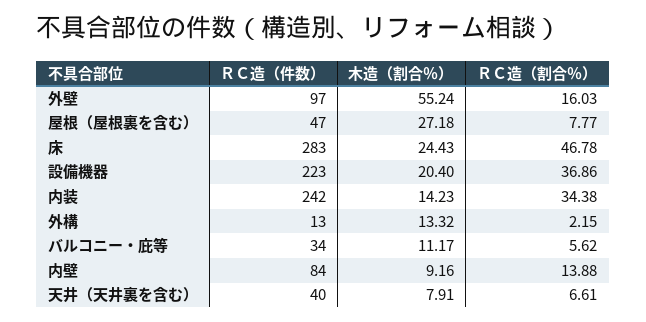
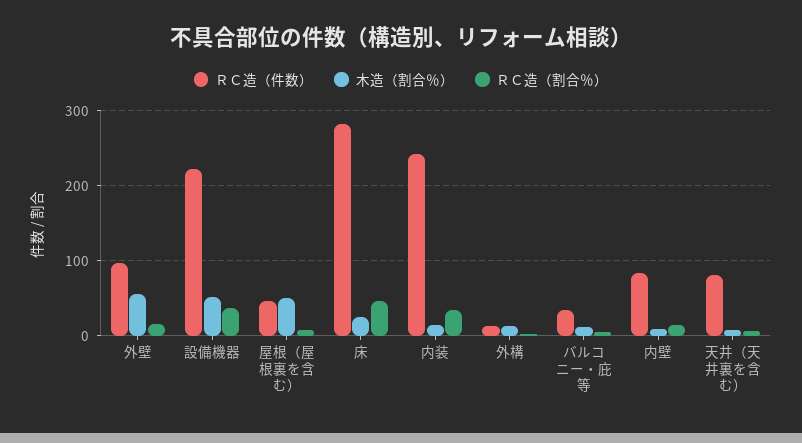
  {
    "ＲＣ造（件数）": {
      "外壁": 97,
      "屋根（屋根裏を含む）": 47,
      "床": 283,
      "設備機器": 223,
      "内装": 242,
      "外構": 13,
      "バルコニー・庇等": 34,
      "内壁": 84,
-     "天井（天井裏を含む）": 40
+     "天井（天井裏を含む）": 80
    },
    "木造（割合％）": {
      "外壁": 55.24,
-     "屋根（屋根裏を含む）": 27.18,
+     "屋根（屋根裏を含む）": 50,
      "床": 24.43,
-     "設備機器": 20.4,
+     "設備機器": 50,
      "内装": 14.23,
      "外構": 13.32,
      "バルコニー・庇等": 11.17,
      "内壁": 9.16,
      "天井（天井裏を含む）": 7.91
    },
    "ＲＣ造（割合％）": {
      "外壁": 16.03,
      "屋根（屋根裏を含む）": 7.77,
      "床": 46.78,
      "設備機器": 36.86,
      "内装": 34.38,
      "外構": 2.15,
      "バルコニー・庇等": 5.62,
      "内壁": 13.88,
      "天井（天井裏を含む）": 6.61
    }
  }

